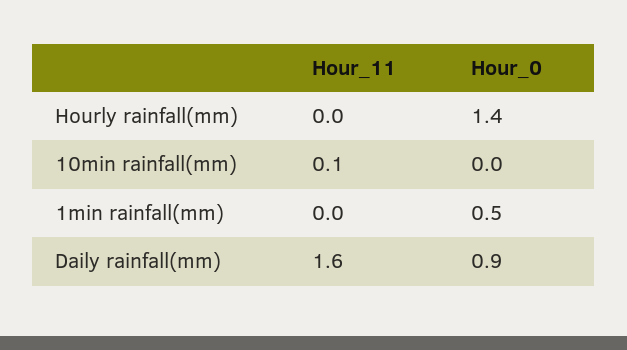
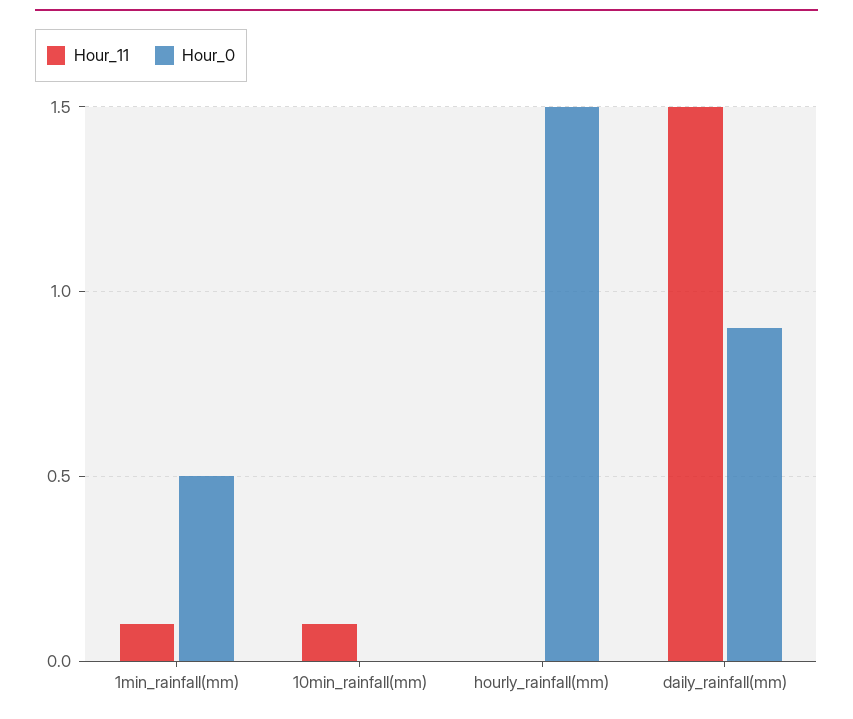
  {
    "Hour_11": {
      "Hourly rainfall(mm)": 0,
      "10min rainfall(mm)": 0.1,
-     "1min rainfall(mm)": 0,
+     "1min rainfall(mm)": 0.1,
-     "Daily rainfall(mm)": 1.6
+     "Daily rainfall(mm)": 1.5
    },
    "Hour_0": {
-     "Hourly rainfall(mm)": 1.4,
+     "Hourly rainfall(mm)": 1.5,
      "10min rainfall(mm)": 0,
      "1min rainfall(mm)": 0.5,
      "Daily rainfall(mm)": 0.9
    }
  }

